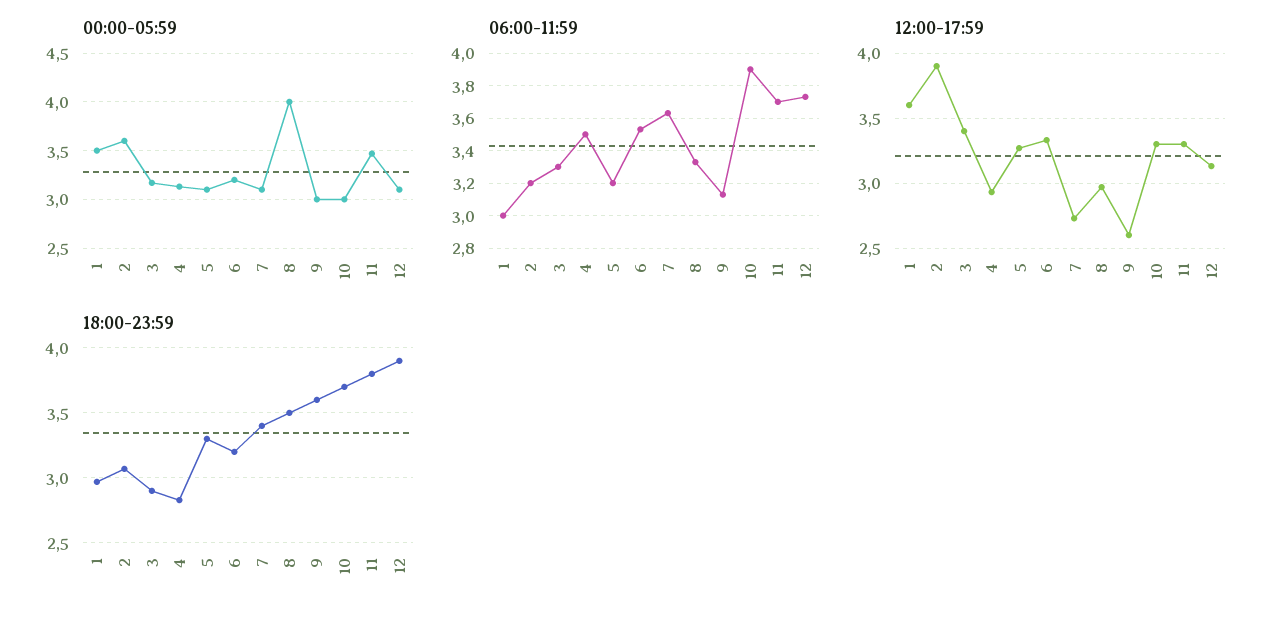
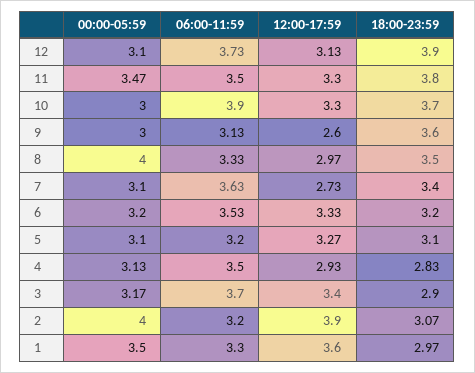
  {
    "00:00-05:59": {
      "1": 3.5,
-     "2": 3.6,
+     "2": 4,
      "3": 3.17,
      "4": 3.13,
      "5": 3.1,
      "6": 3.2,
      "7": 3.1,
      "8": 4,
      "9": 3,
      "10": 3,
      "11": 3.47,
      "12": 3.1
    },
    "06:00-11:59": {
-     "1": 3,
+     "1": 3.3,
      "2": 3.2,
-     "3": 3.3,
+     "3": 3.7,
      "4": 3.5,
      "5": 3.2,
      "6": 3.53,
      "7": 3.63,
      "8": 3.33,
      "9": 3.13,
      "10": 3.9,
-     "11": 3.7,
+     "11": 3.5,
      "12": 3.73
    },
    "12:00-17:59": {
      "1": 3.6,
      "2": 3.9,
      "3": 3.4,
      "4": 2.93,
      "5": 3.27,
      "6": 3.33,
      "7": 2.73,
      "8": 2.97,
      "9": 2.6,
      "10": 3.3,
      "11": 3.3,
      "12": 3.13
    },
    "18:00-23:59": {
      "1": 2.97,
      "2": 3.07,
      "3": 2.9,
      "4": 2.83,
-     "5": 3.3,
+     "5": 3.1,
      "6": 3.2,
      "7": 3.4,
      "8": 3.5,
      "9": 3.6,
      "10": 3.7,
      "11": 3.8,
      "12": 3.9
    }
  }

